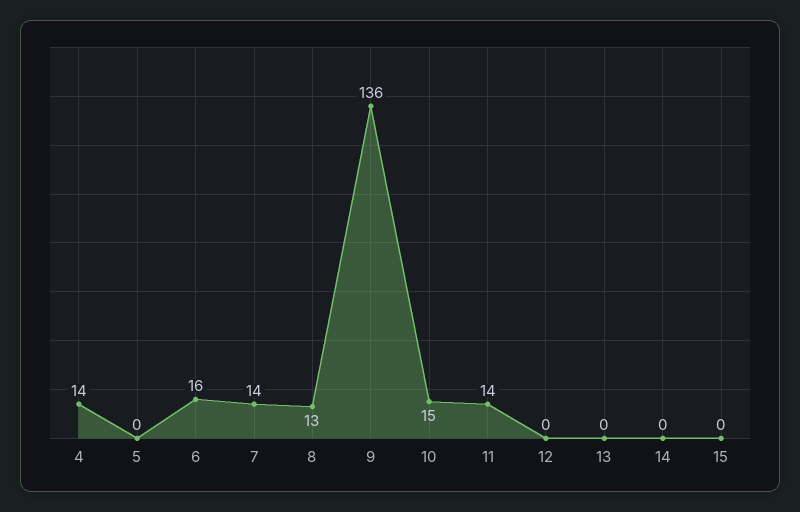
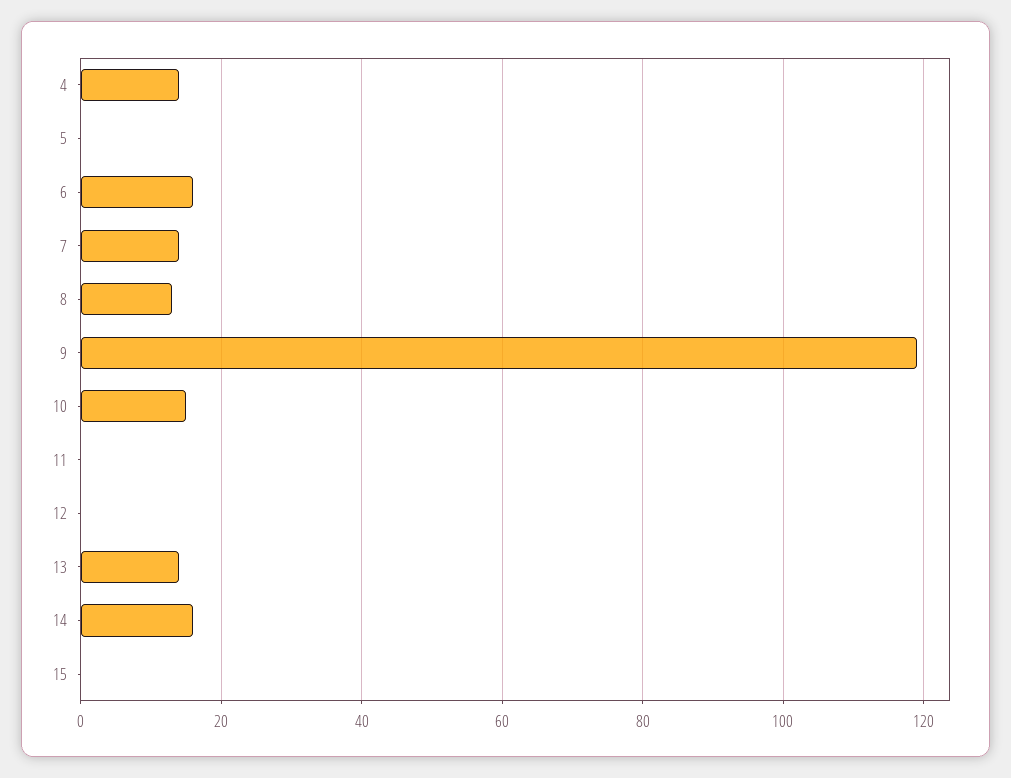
  {
    "4": 14,
    "5": 0,
    "6": 16,
    "7": 14,
    "8": 13,
-   "9": 136,
+   "9": 120,
    "10": 15,
-   "11": 14,
+   "11": 0,
    "12": 0,
-   "13": 0,
+   "13": 15,
-   "14": 0,
+   "14": 15,
    "15": 0
  }

